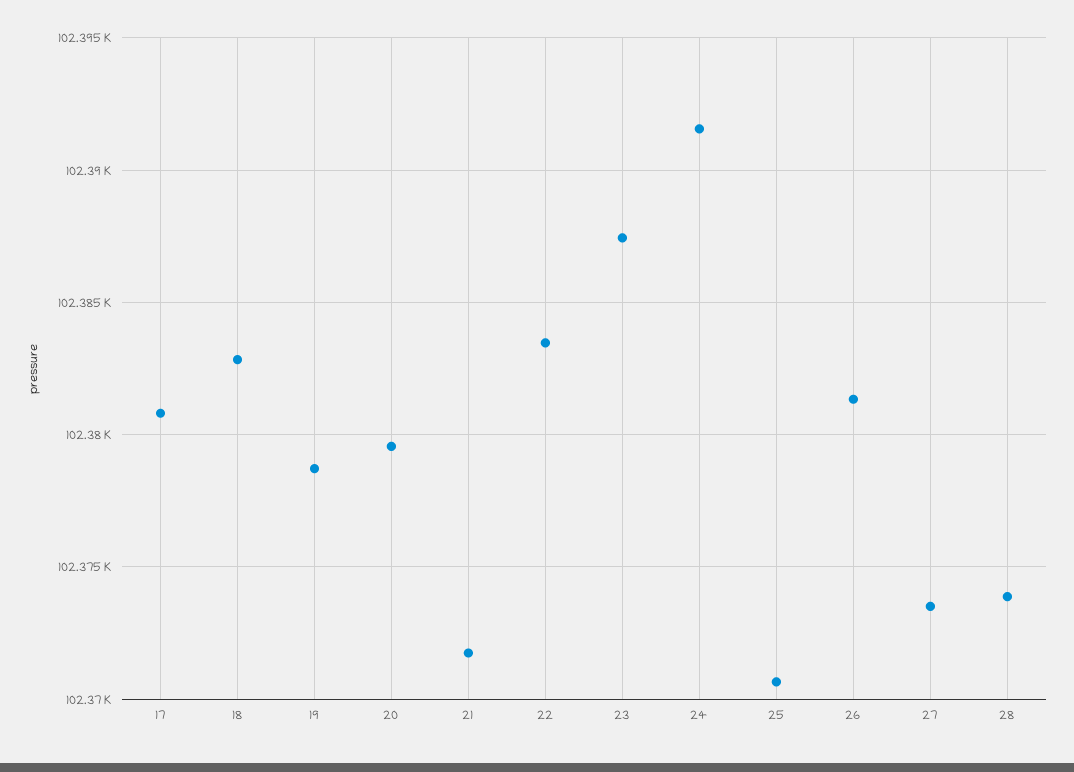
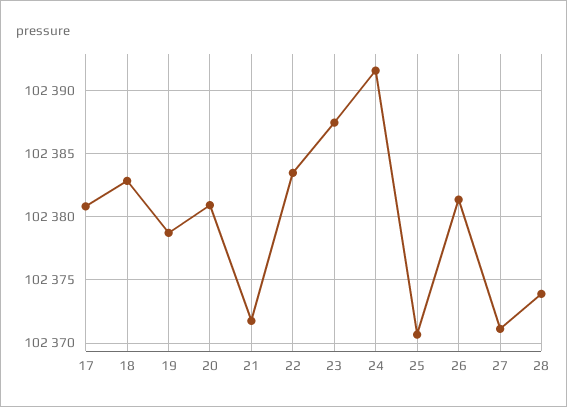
  {
    "17": 102381,
    "18": 102383,
    "19": 102378.5,
-   "20": 102379.5,
+   "20": 102381,
    "21": 102372,
    "22": 102383.5,
    "23": 102387.5,
    "24": 102391.5,
    "25": 102370.5,
    "26": 102381.5,
-   "27": 102373.5,
+   "27": 102371,
    "28": 102374
  }

